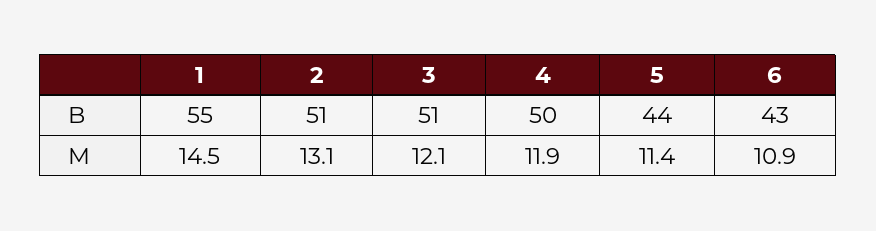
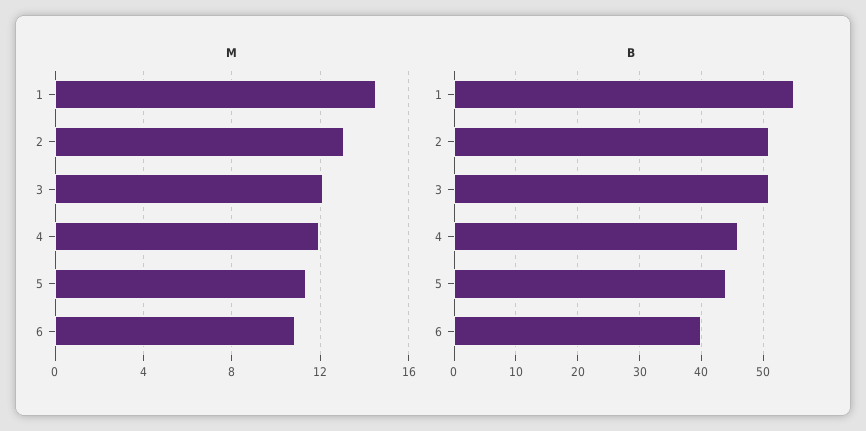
  {
    "B": {
      "1": 55,
      "2": 51,
      "3": 51,
-     "4": 50,
+     "4": 46,
      "5": 44,
-     "6": 43
+     "6": 40
    },
    "M": {
      "1": 14.5,
      "2": 13.1,
      "3": 12.1,
      "4": 11.9,
      "5": 11.4,
      "6": 10.9
    }
  }

